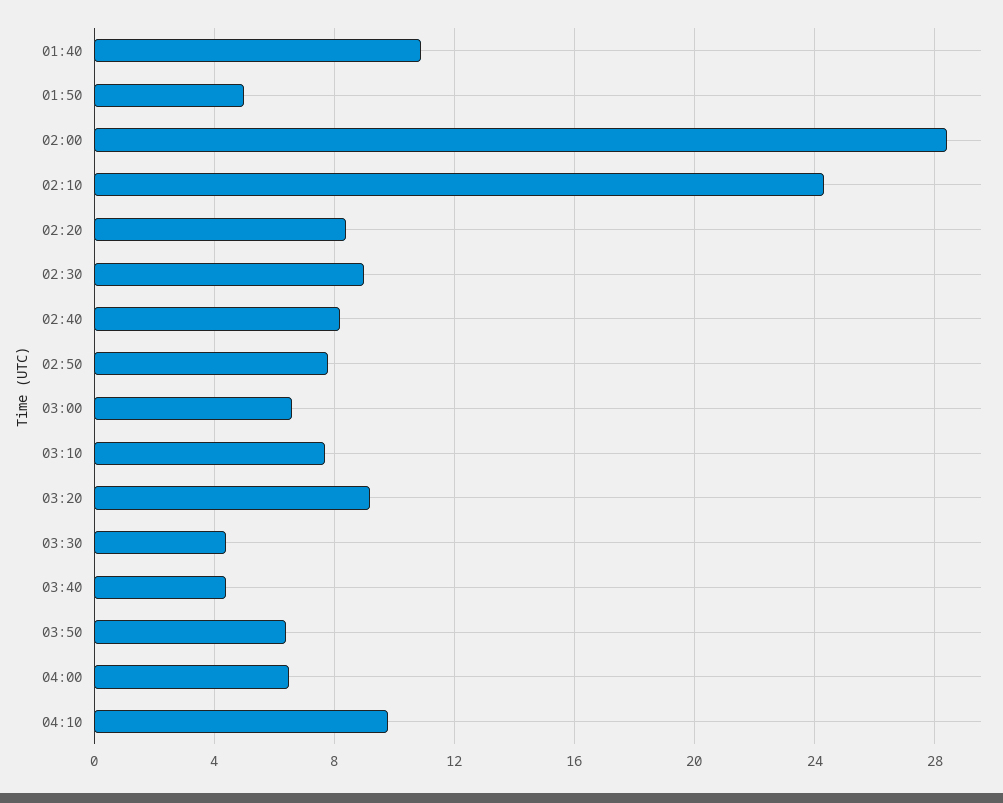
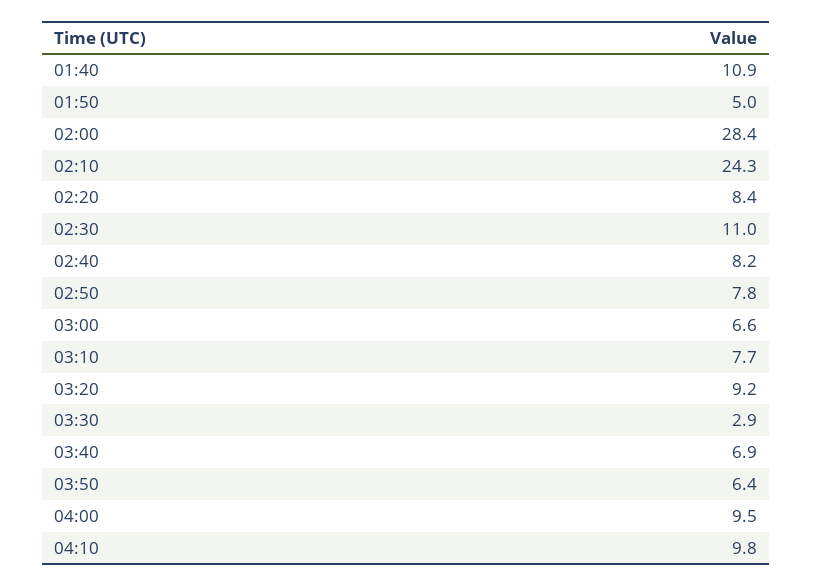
  {
    "01:40": 10.9,
    "01:50": 5,
    "02:00": 28.4,
    "02:10": 24.3,
    "02:20": 8.4,
-   "02:30": 9,
+   "02:30": 11,
    "02:40": 8.2,
    "02:50": 7.8,
    "03:00": 6.6,
    "03:10": 7.7,
    "03:20": 9.2,
-   "03:30": 4.5,
+   "03:30": 2.9,
-   "03:40": 4.5,
+   "03:40": 6.9,
    "03:50": 6.4,
-   "04:00": 6.5,
+   "04:00": 9.5,
    "04:10": 9.8
  }

